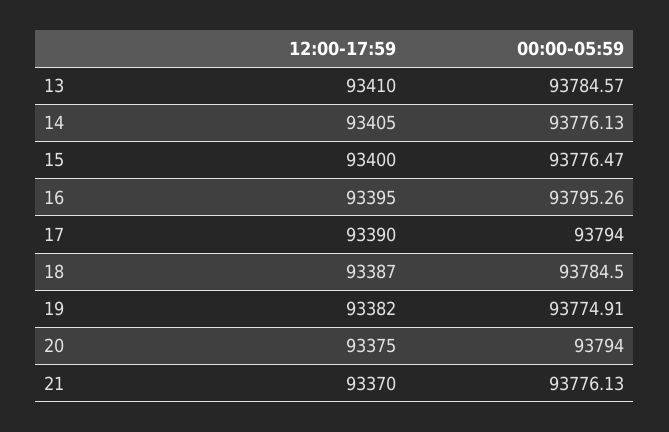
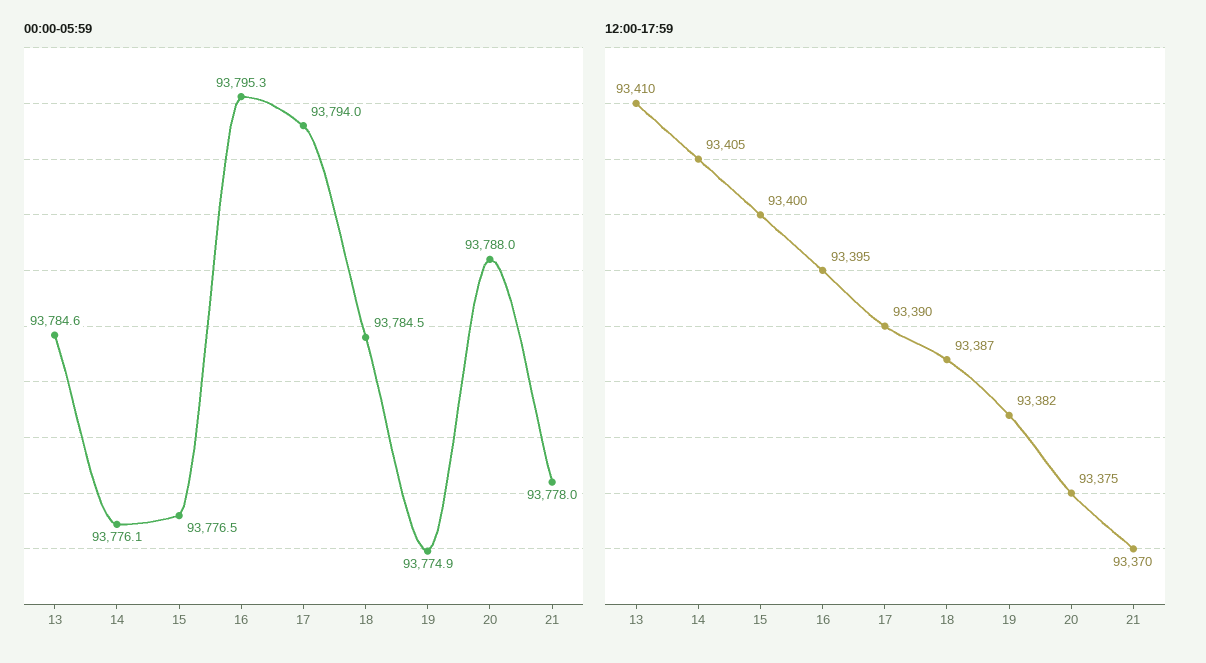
  {
    "12:00-17:59": {
      "13": 93410,
      "14": 93405,
      "15": 93400,
      "16": 93395,
      "17": 93390,
      "18": 93387,
      "19": 93382,
      "20": 93375,
      "21": 93370
    },
    "00:00-05:59": {
      "13": 93784.57,
      "14": 93776.13,
      "15": 93776.47,
      "16": 93795.26,
      "17": 93794,
      "18": 93784.5,
      "19": 93774.91,
-     "20": 93794,
+     "20": 93788,
-     "21": 93776.13
+     "21": 93778
    }
  }

